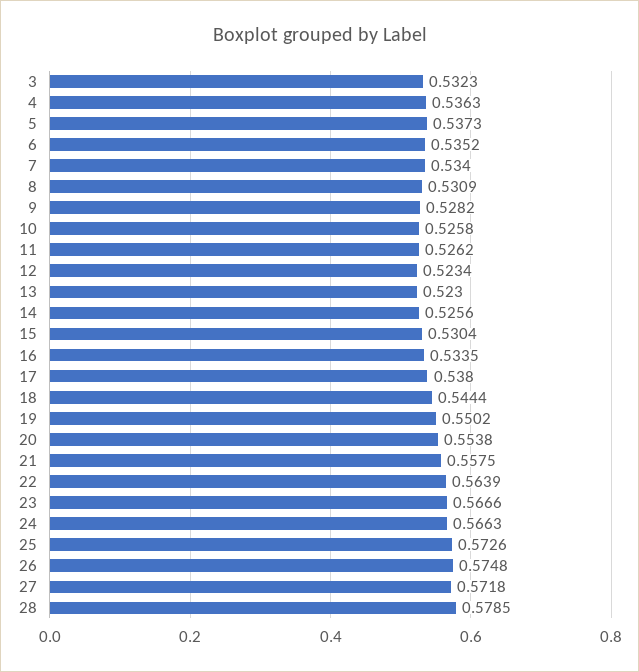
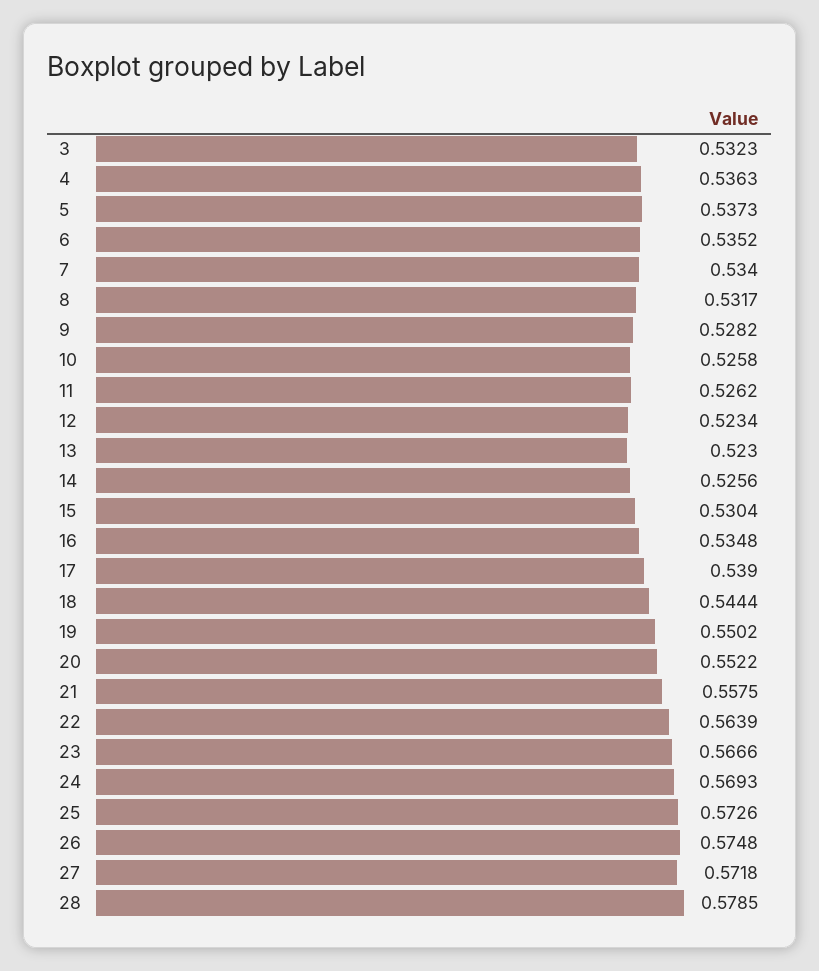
  {
    "3": 0.5323,
    "4": 0.5363,
    "5": 0.5373,
    "6": 0.5352,
    "7": 0.534,
-   "8": 0.5309,
+   "8": 0.5317,
    "9": 0.5282,
    "10": 0.5258,
    "11": 0.5262,
    "12": 0.5234,
    "13": 0.523,
    "14": 0.5256,
    "15": 0.5304,
-   "16": 0.5335,
+   "16": 0.5348,
-   "17": 0.538,
+   "17": 0.539,
    "18": 0.5444,
    "19": 0.5502,
-   "20": 0.5538,
+   "20": 0.5522,
    "21": 0.5575,
    "22": 0.5639,
    "23": 0.5666,
-   "24": 0.5663,
+   "24": 0.5693,
    "25": 0.5726,
    "26": 0.5748,
    "27": 0.5718,
    "28": 0.5785
  }

